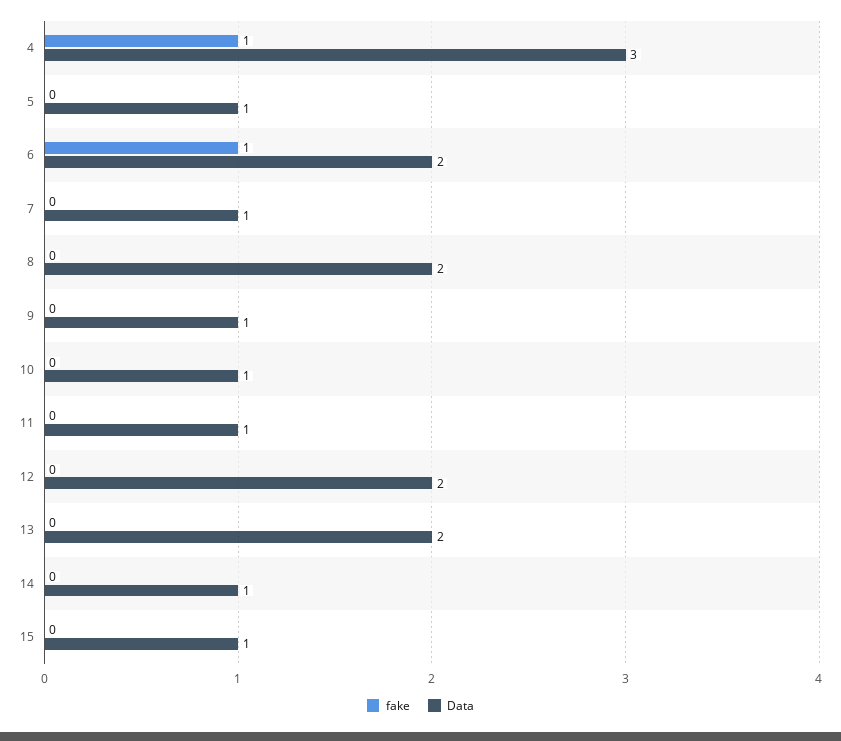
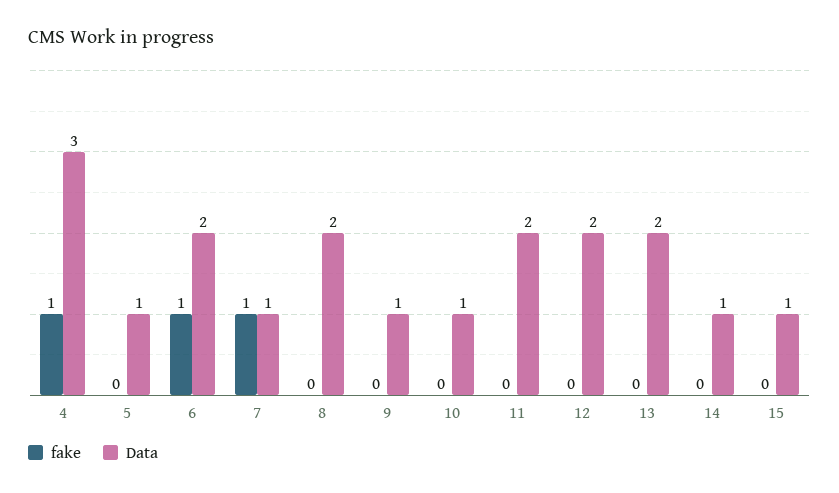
  {
    "fake": {
      "4": 1,
      "5": 0,
      "6": 1,
-     "7": 0,
+     "7": 1,
      "8": 0,
      "9": 0,
      "10": 0,
      "11": 0,
      "12": 0,
      "13": 0,
      "14": 0,
      "15": 0
    },
    "Data": {
      "4": 3,
      "5": 1,
      "6": 2,
      "7": 1,
      "8": 2,
      "9": 1,
      "10": 1,
-     "11": 1,
+     "11": 2,
      "12": 2,
      "13": 2,
      "14": 1,
      "15": 1
    }
  }

